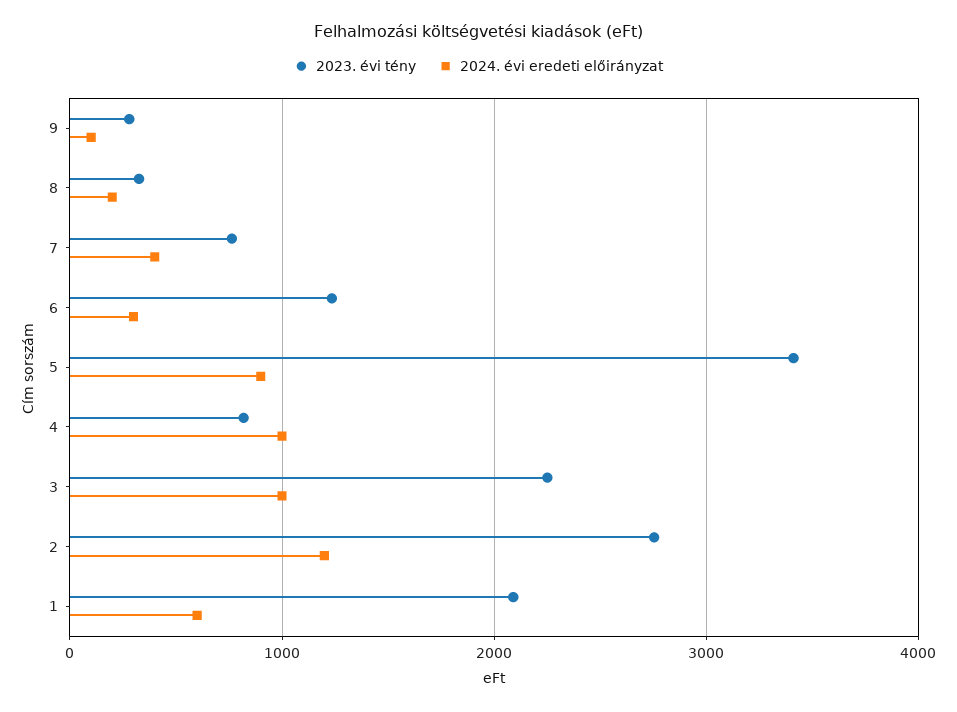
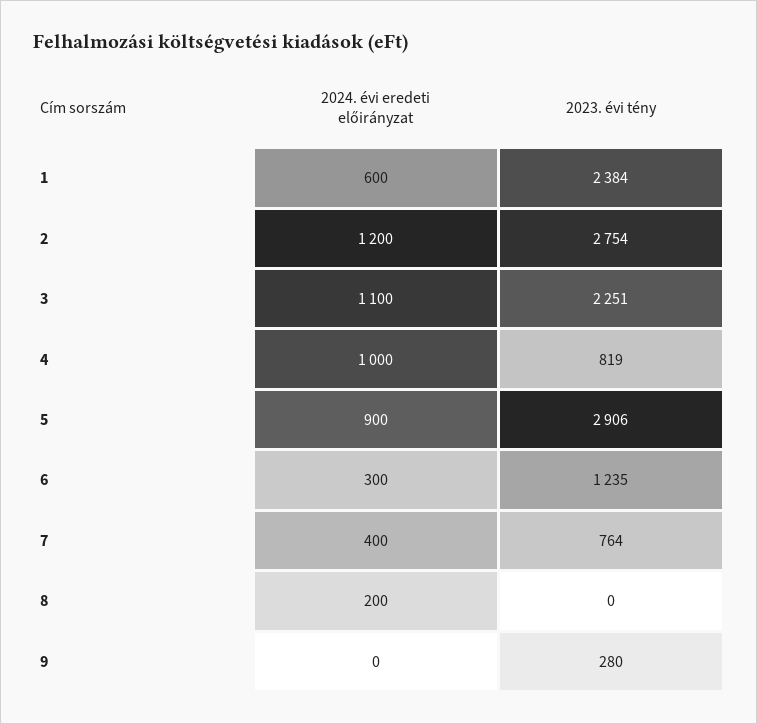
  {
    "2023. évi tény": {
      "9": 280,
-     "8": 300,
+     "8": 0,
      "7": 764,
      "6": 1235,
-     "5": 3400,
+     "5": 2906,
      "4": 819,
      "3": 2251,
      "2": 2754,
-     "1": 2100
+     "1": 2384
    },
    "2024. évi eredeti előirányzat": {
-     "9": 100,
+     "9": 0,
      "8": 200,
      "7": 400,
      "6": 300,
      "5": 900,
      "4": 1000,
-     "3": 1000,
+     "3": 1100,
      "2": 1200,
      "1": 600
    }
  }

